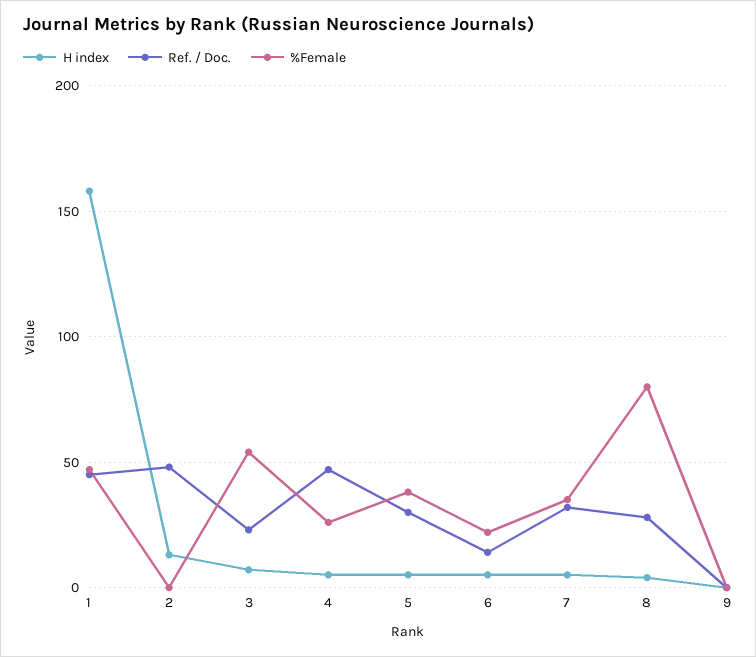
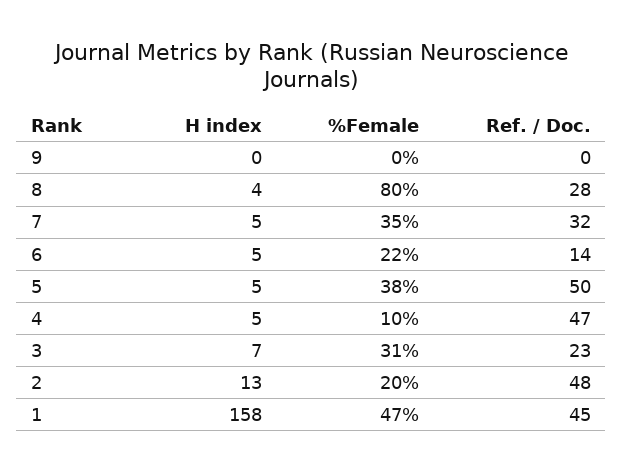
  {
    "H index": {
      "1": 158,
      "2": 13,
      "3": 7,
      "4": 5,
      "5": 5,
      "6": 5,
      "7": 5,
      "8": 4,
      "9": 0
    },
    "Ref. / Doc.": {
      "1": 45,
      "2": 48,
      "3": 23,
      "4": 47,
-     "5": 30,
+     "5": 50,
      "6": 14,
      "7": 32,
      "8": 28,
      "9": 0
    },
    "%Female": {
      "1": 47,
-     "2": 0,
+     "2": 20,
-     "3": 55,
+     "3": 31,
-     "4": 25,
+     "4": 10,
      "5": 38,
      "6": 22,
      "7": 35,
      "8": 80,
      "9": 0
    }
  }

